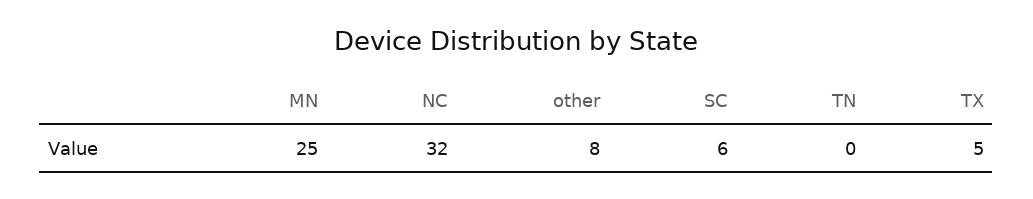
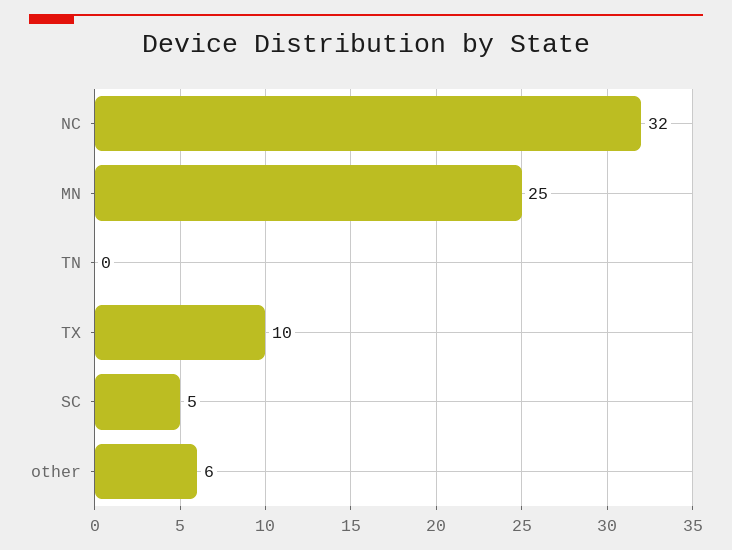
  {
    "MN": 25,
    "NC": 32,
-   "other": 8,
+   "other": 6,
-   "SC": 6,
+   "SC": 5,
    "TN": 0,
-   "TX": 5
+   "TX": 10
  }

